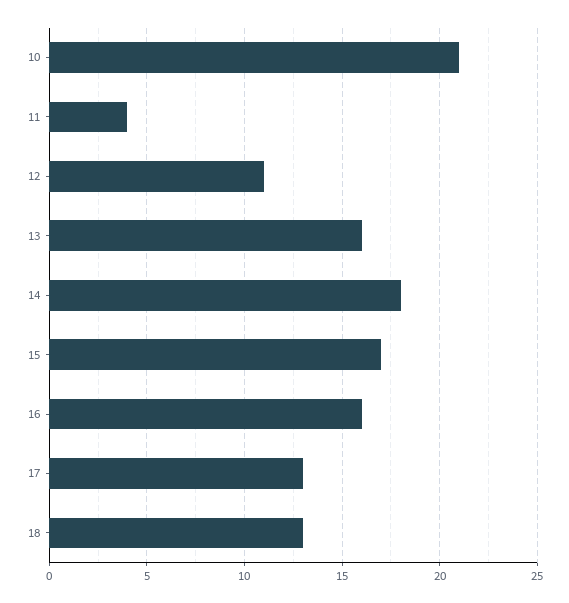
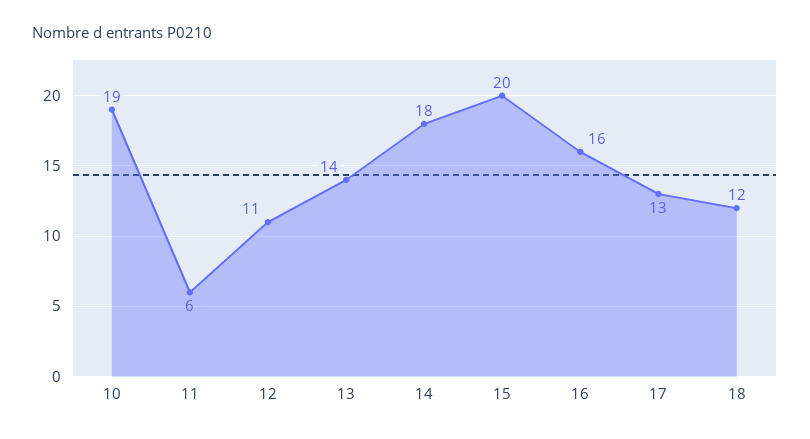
  {
-   "10": 21,
+   "10": 19,
-   "11": 4,
+   "11": 6,
    "12": 11,
-   "13": 16,
+   "13": 14,
    "14": 18,
-   "15": 17,
+   "15": 20,
    "16": 16,
    "17": 13,
-   "18": 13
+   "18": 12
  }

